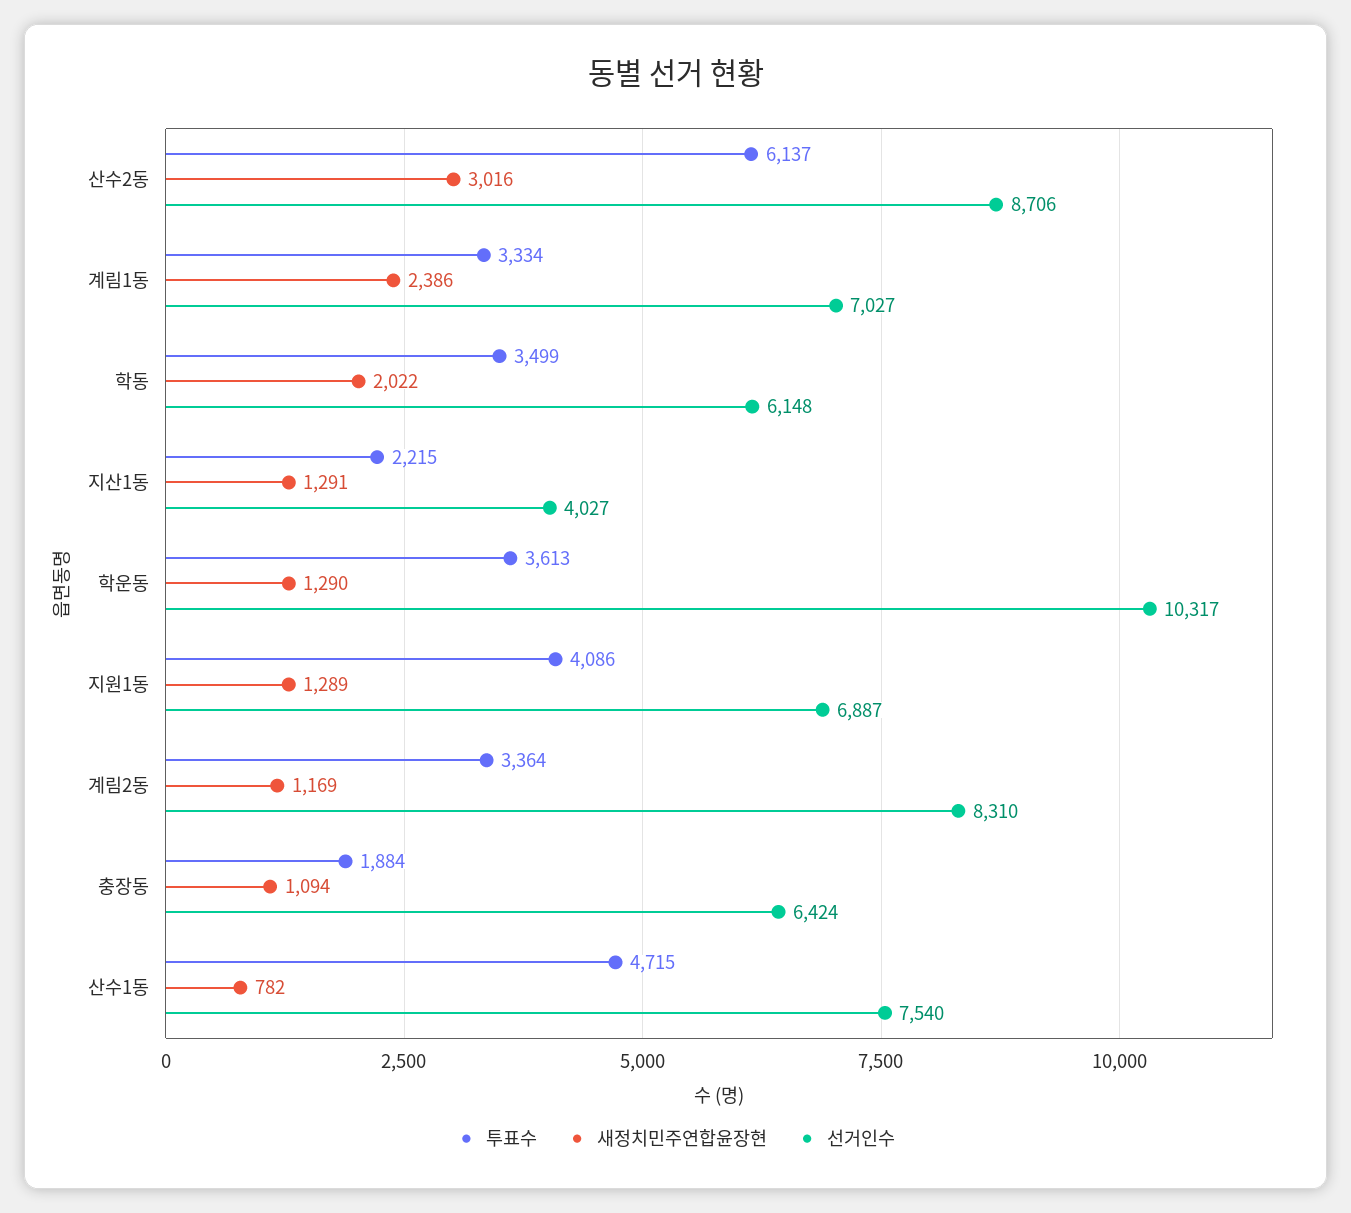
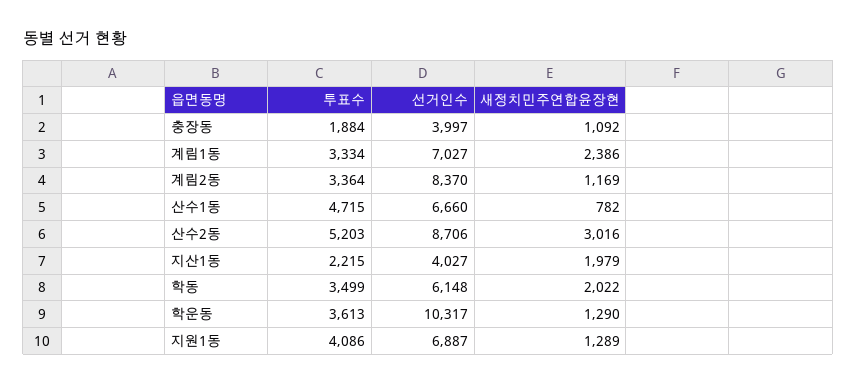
  {
    "투표수": {
-     "산수2동": 6137,
+     "산수2동": 5203,
      "계림1동": 3334,
      "학동": 3499,
      "지산1동": 2215,
      "학운동": 3613,
      "지원1동": 4086,
      "계림2동": 3364,
      "충장동": 1884,
      "산수1동": 4715
    },
    "새정치민주연합윤장현": {
      "산수2동": 3016,
      "계림1동": 2386,
      "학동": 2022,
-     "지산1동": 1291,
+     "지산1동": 1979,
      "학운동": 1290,
      "지원1동": 1289,
      "계림2동": 1169,
-     "충장동": 1094,
+     "충장동": 1092,
      "산수1동": 782
    },
    "선거인수": {
      "산수2동": 8706,
      "계림1동": 7027,
      "학동": 6148,
      "지산1동": 4027,
      "학운동": 10317,
      "지원1동": 6887,
-     "계림2동": 8310,
+     "계림2동": 8370,
-     "충장동": 6424,
+     "충장동": 3997,
-     "산수1동": 7540
+     "산수1동": 6660
    }
  }

